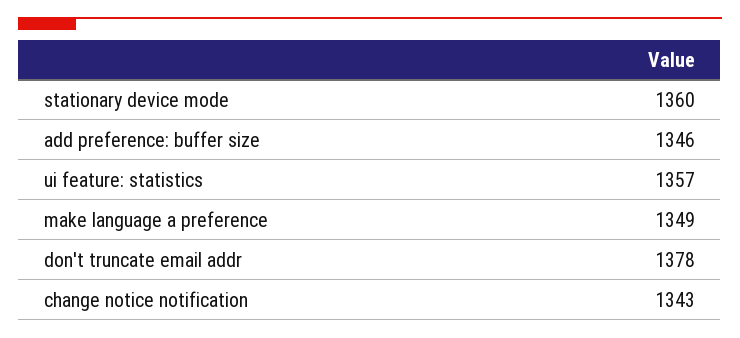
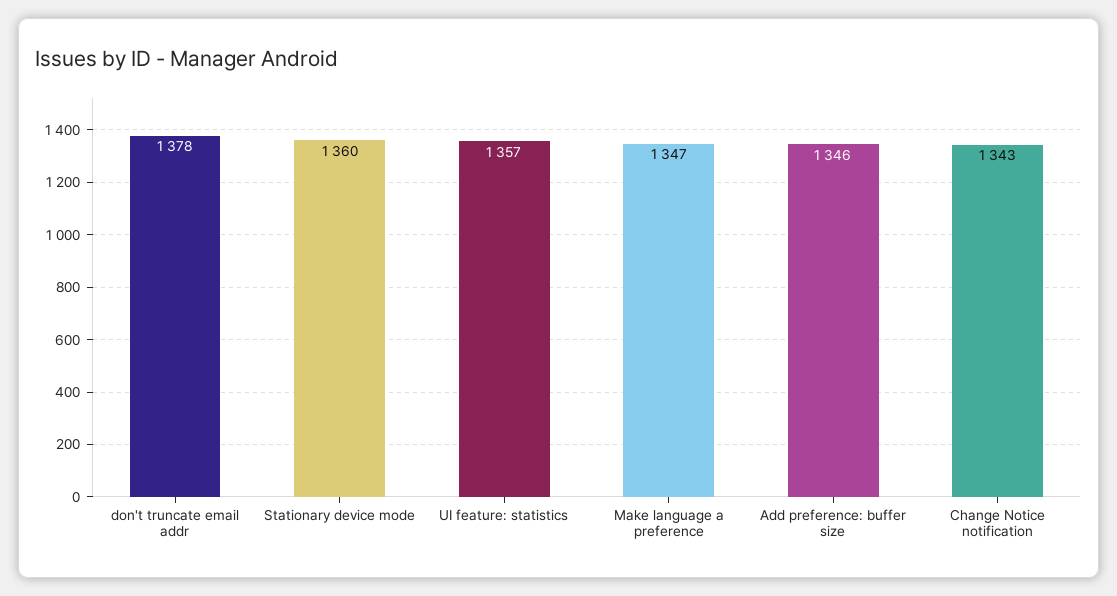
  {
    "stationary device mode": 1360,
    "add preference: buffer size": 1346,
    "ui feature: statistics": 1357,
-   "make language a preference": 1349,
+   "make language a preference": 1347,
    "don't truncate email addr": 1378,
    "change notice notification": 1343
  }

